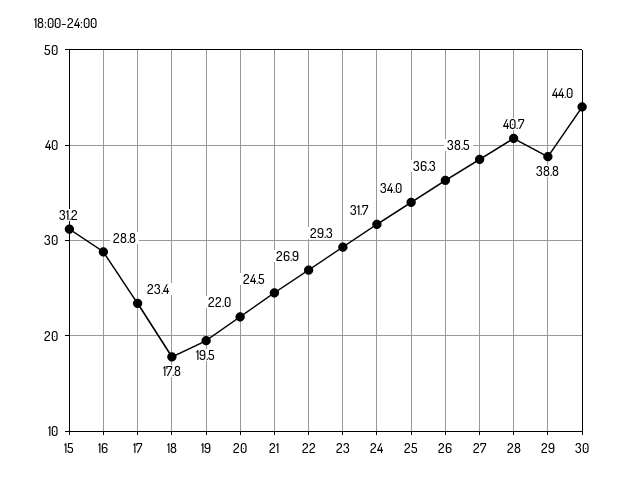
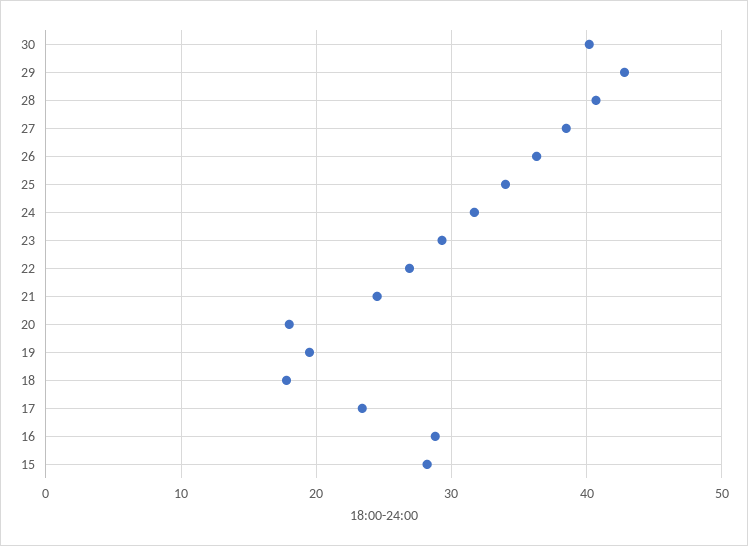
  {
-   "15": 31.2,
+   "15": 28,
    "16": 28.8,
    "17": 23.4,
    "18": 17.8,
    "19": 19.5,
-   "20": 22,
+   "20": 18,
    "21": 24.5,
    "22": 26.9,
    "23": 29.3,
    "24": 31.7,
    "25": 34,
    "26": 36.3,
    "27": 38.5,
    "28": 40.7,
-   "29": 38.8,
+   "29": 43,
-   "30": 44
+   "30": 40
  }

